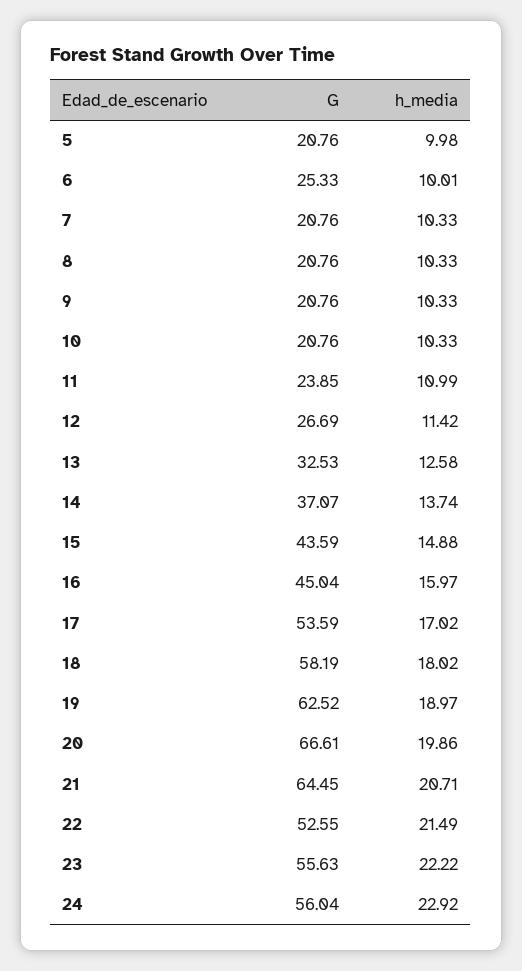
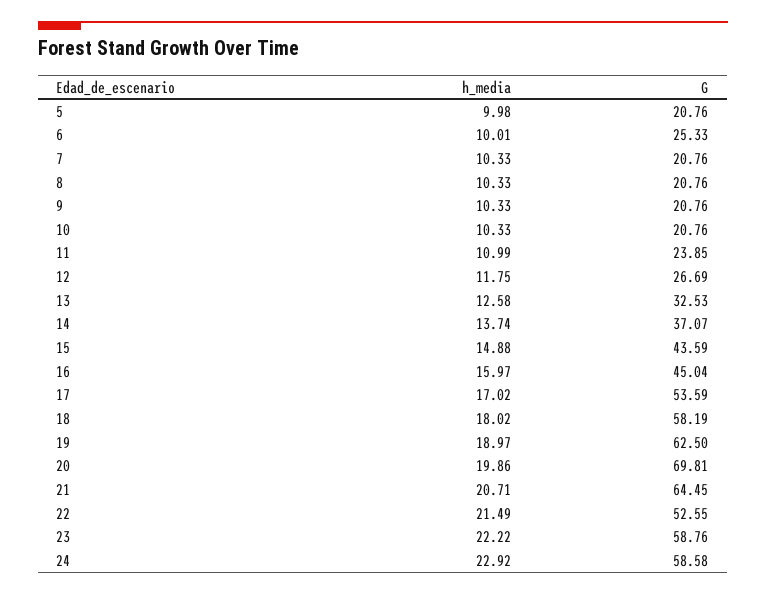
  {
    "G": {
      "5": 20.76,
      "6": 25.33,
      "7": 20.76,
      "8": 20.76,
      "9": 20.76,
      "10": 20.76,
      "11": 23.85,
      "12": 26.69,
      "13": 32.53,
      "14": 37.07,
      "15": 43.59,
      "16": 45.04,
      "17": 53.59,
      "18": 58.19,
-     "19": 62.52,
+     "19": 62.5,
-     "20": 66.61,
+     "20": 69.81,
      "21": 64.45,
      "22": 52.55,
-     "23": 55.63,
+     "23": 58.76,
-     "24": 56.04
+     "24": 58.58
    },
    "h_media": {
      "5": 9.98,
      "6": 10.01,
      "7": 10.33,
      "8": 10.33,
      "9": 10.33,
      "10": 10.33,
      "11": 10.99,
-     "12": 11.42,
+     "12": 11.75,
      "13": 12.58,
      "14": 13.74,
      "15": 14.88,
      "16": 15.97,
      "17": 17.02,
      "18": 18.02,
      "19": 18.97,
      "20": 19.86,
      "21": 20.71,
      "22": 21.49,
      "23": 22.22,
      "24": 22.92
    }
  }

